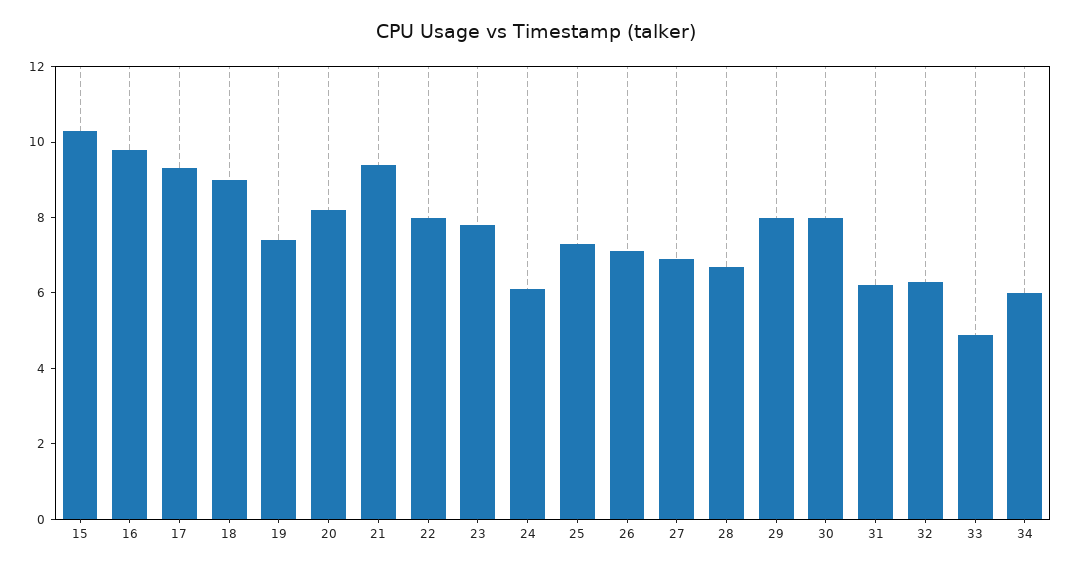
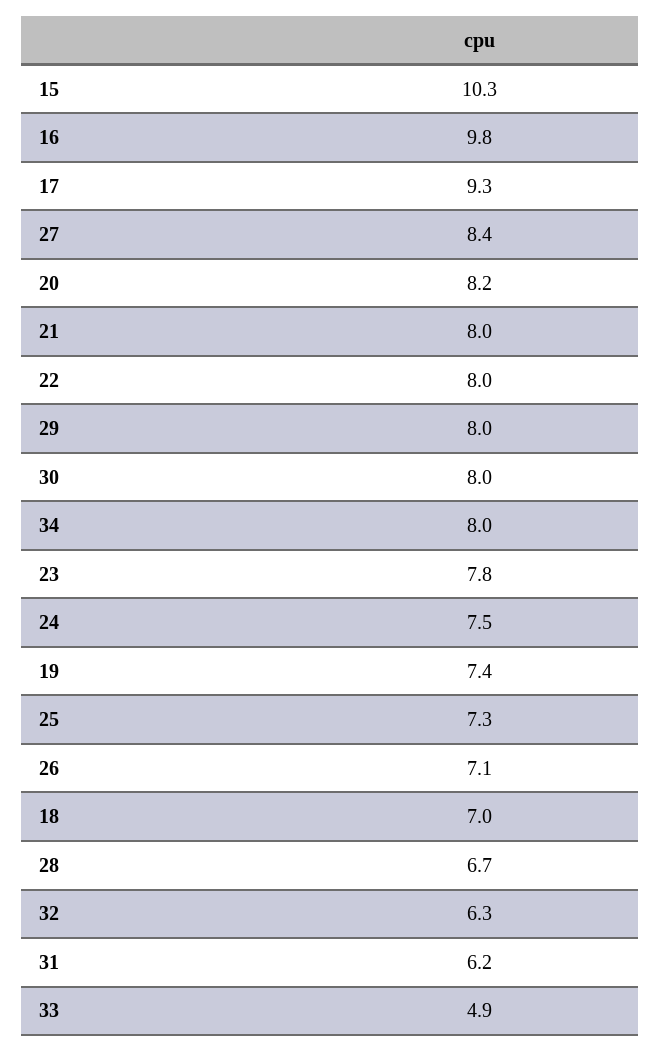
  {
    "15": 10.3,
    "16": 9.8,
    "17": 9.3,
-   "18": 9,
+   "18": 7,
    "19": 7.4,
    "20": 8.2,
-   "21": 9.5,
+   "21": 8,
    "22": 8,
    "23": 7.8,
-   "24": 6,
+   "24": 7.5,
    "25": 7.3,
    "26": 7.1,
-   "27": 7,
+   "27": 8.4,
    "28": 6.7,
    "29": 8,
    "30": 8,
    "31": 6.2,
    "32": 6.3,
    "33": 4.9,
-   "34": 6
+   "34": 8
  }

